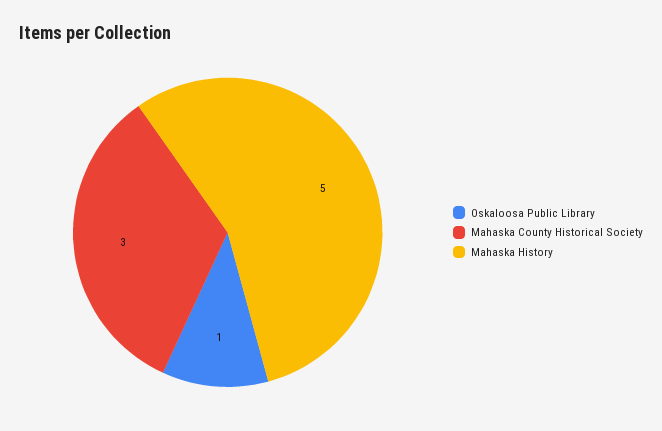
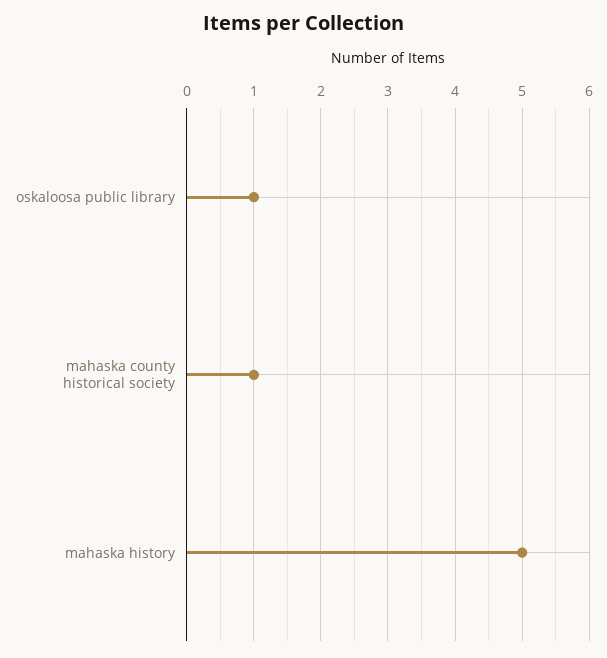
  {
    "Oskaloosa Public Library": 1,
-   "Mahaska County Historical Society": 3,
+   "Mahaska County Historical Society": 1,
    "Mahaska History": 5
  }

